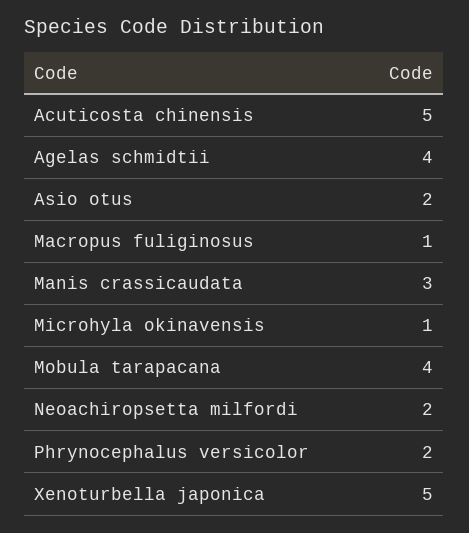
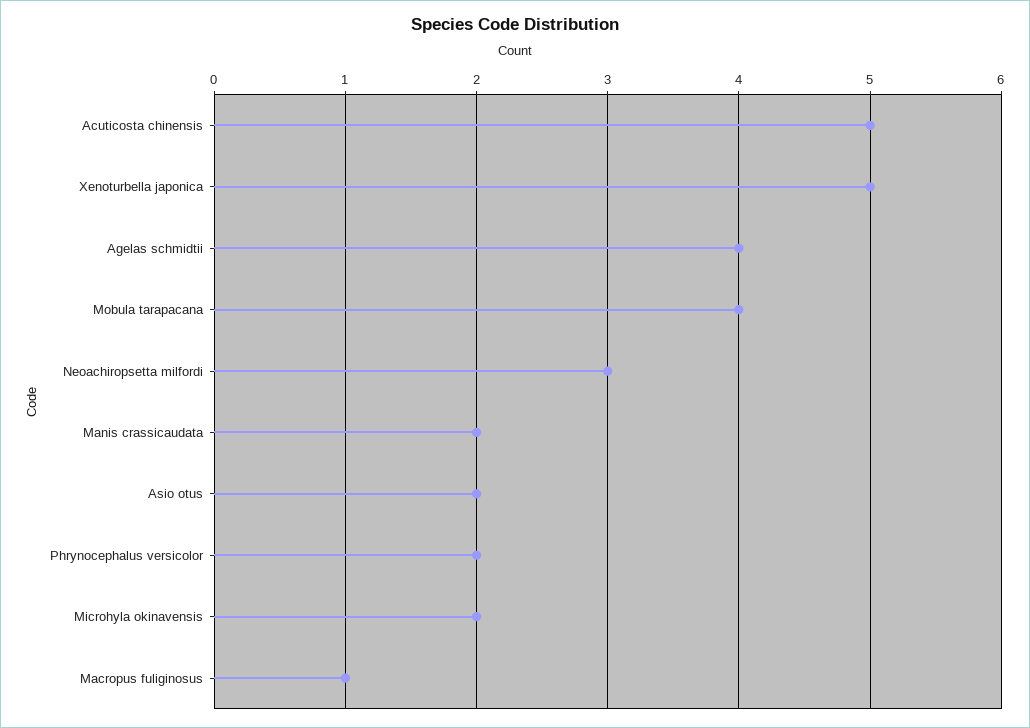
  {
    "Acuticosta chinensis": 5,
    "Agelas schmidtii": 4,
    "Asio otus": 2,
    "Macropus fuliginosus": 1,
-   "Manis crassicaudata": 3,
+   "Manis crassicaudata": 2,
-   "Microhyla okinavensis": 1,
+   "Microhyla okinavensis": 2,
    "Mobula tarapacana": 4,
-   "Neoachiropsetta milfordi": 2,
+   "Neoachiropsetta milfordi": 3,
    "Phrynocephalus versicolor": 2,
    "Xenoturbella japonica": 5
  }

